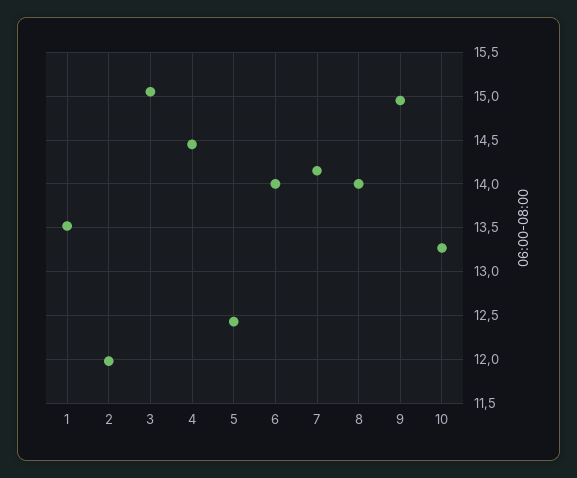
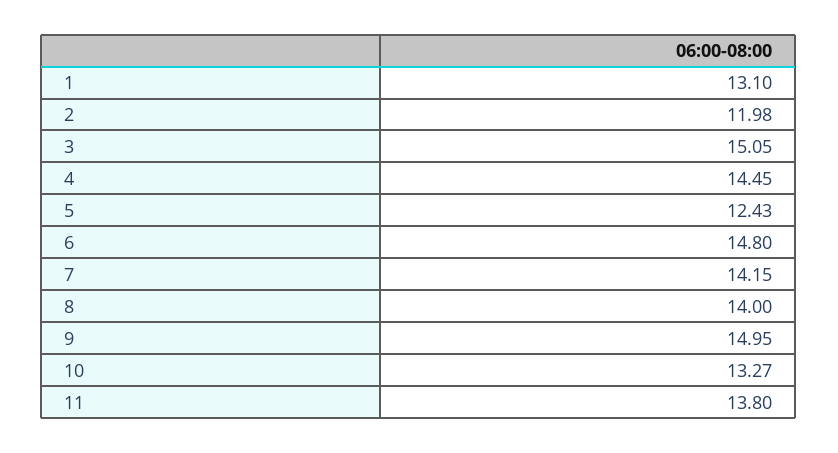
  {
-   "1": 13.5,
+   "1": 13.1,
    "2": 11.98,
    "3": 15.05,
    "4": 14.45,
    "5": 12.43,
-   "6": 14,
+   "6": 14.8,
    "7": 14.15,
    "8": 14,
    "9": 14.95,
-   "10": 13.27
+   "10": 13.27,
+   "11": 13.8
  }

